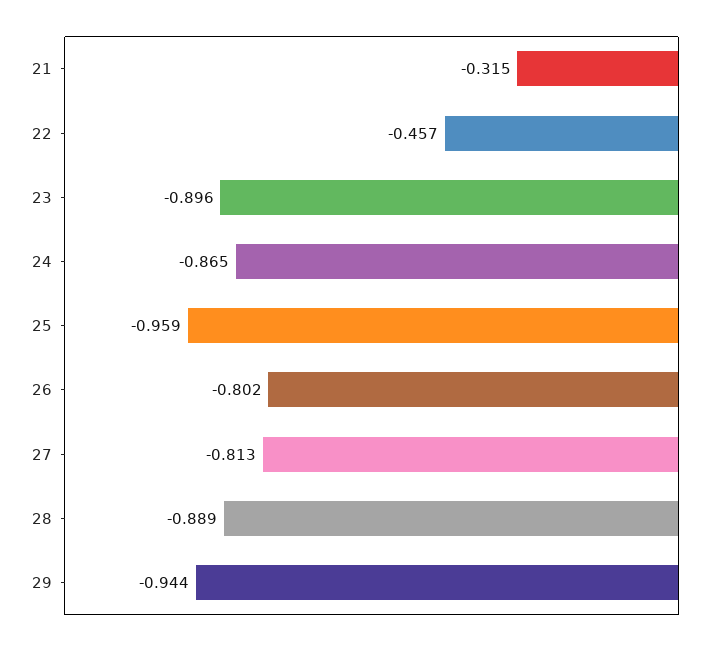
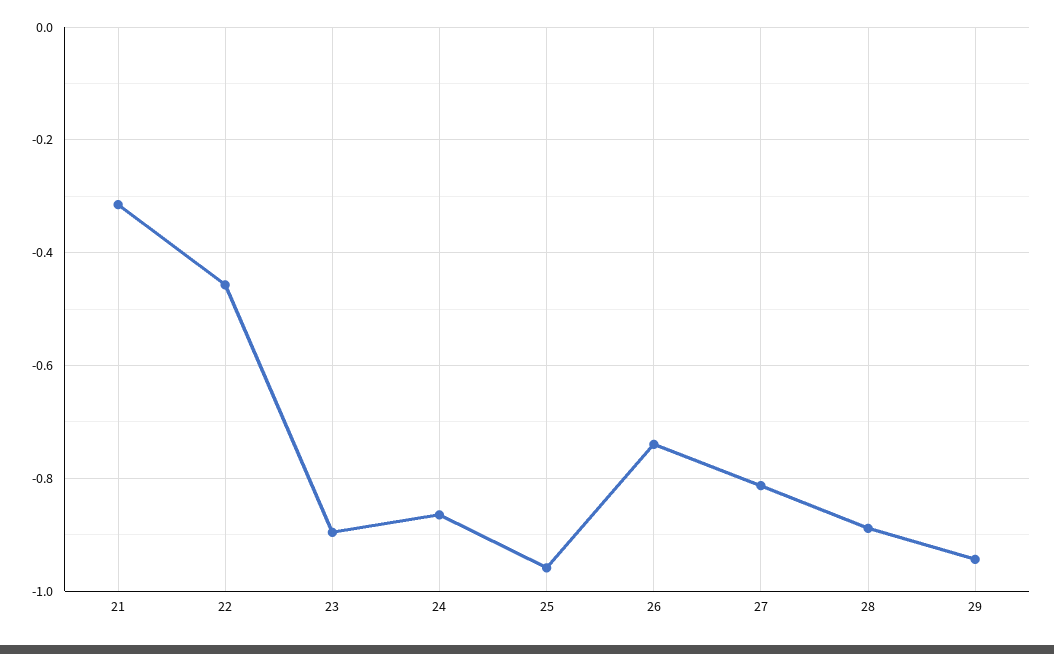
  {
    "21": -0.315,
    "22": -0.457,
    "23": -0.896,
    "24": -0.865,
    "25": -0.959,
-   "26": -0.802,
+   "26": -0.74,
    "27": -0.813,
    "28": -0.889,
    "29": -0.944
  }

